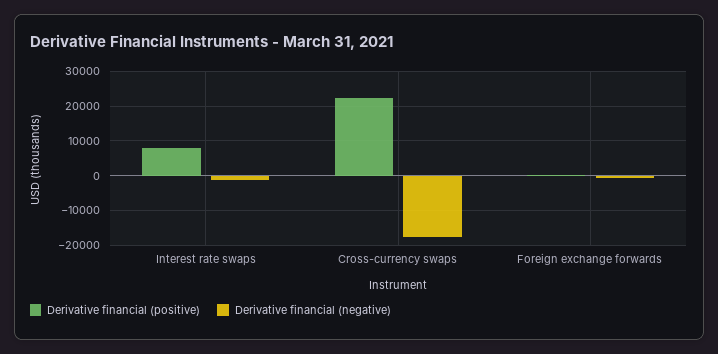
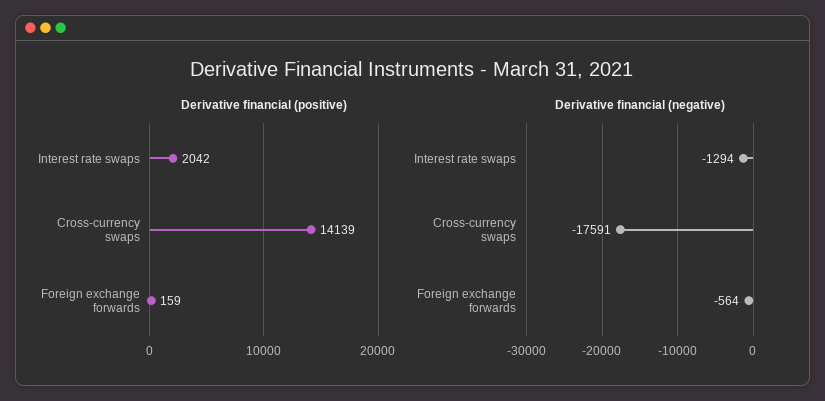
  {
    "Derivative financial (positive)": {
-     "Interest rate swaps": 8000,
+     "Interest rate swaps": 2042,
-     "Cross-currency swaps": 22000,
+     "Cross-currency swaps": 14139,
      "Foreign exchange forwards": 159
    },
    "Derivative financial (negative)": {
      "Interest rate swaps": -1294,
      "Cross-currency swaps": -17591,
      "Foreign exchange forwards": -564
    }
  }

